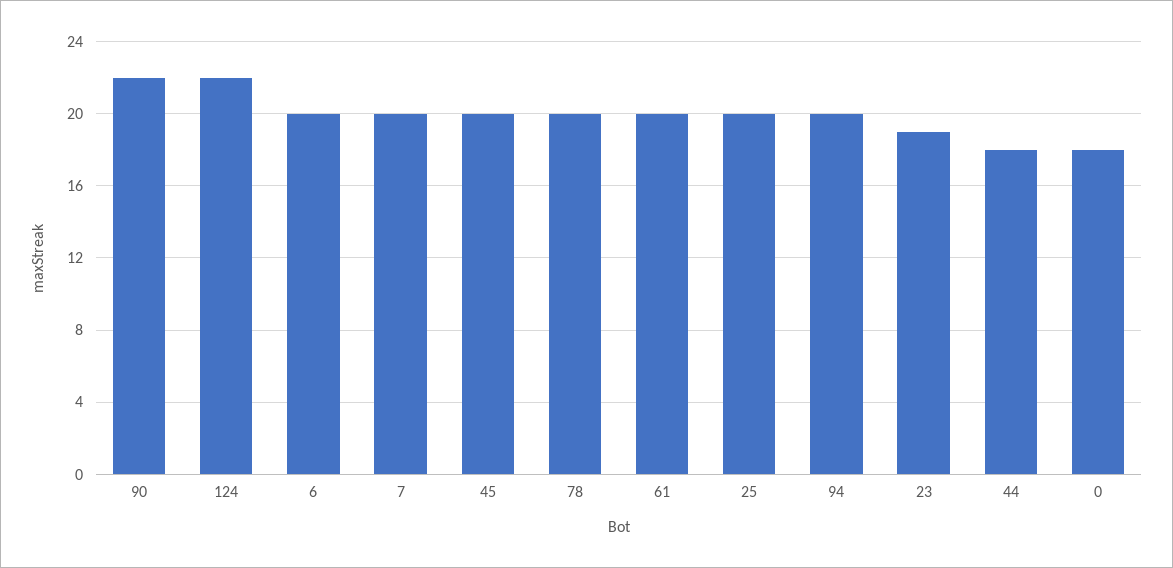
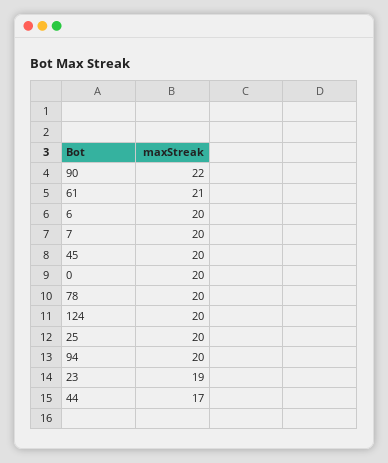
  {
    "90": 22,
-   "124": 22,
+   "124": 20,
    "6": 20,
    "7": 20,
    "45": 20,
    "78": 20,
-   "61": 20,
+   "61": 21,
    "25": 20,
    "94": 20,
    "23": 19,
-   "44": 18,
+   "44": 17,
-   "0": 18
+   "0": 20
  }

